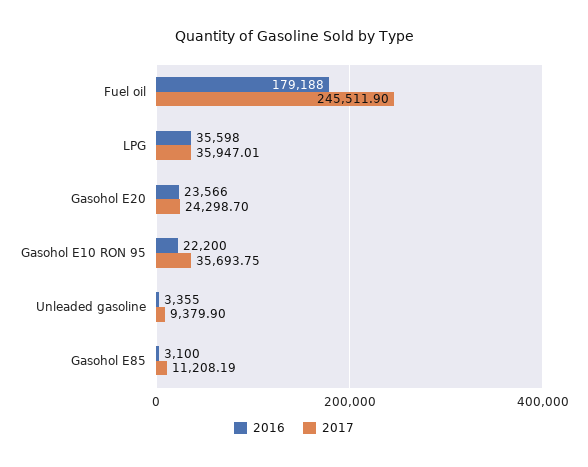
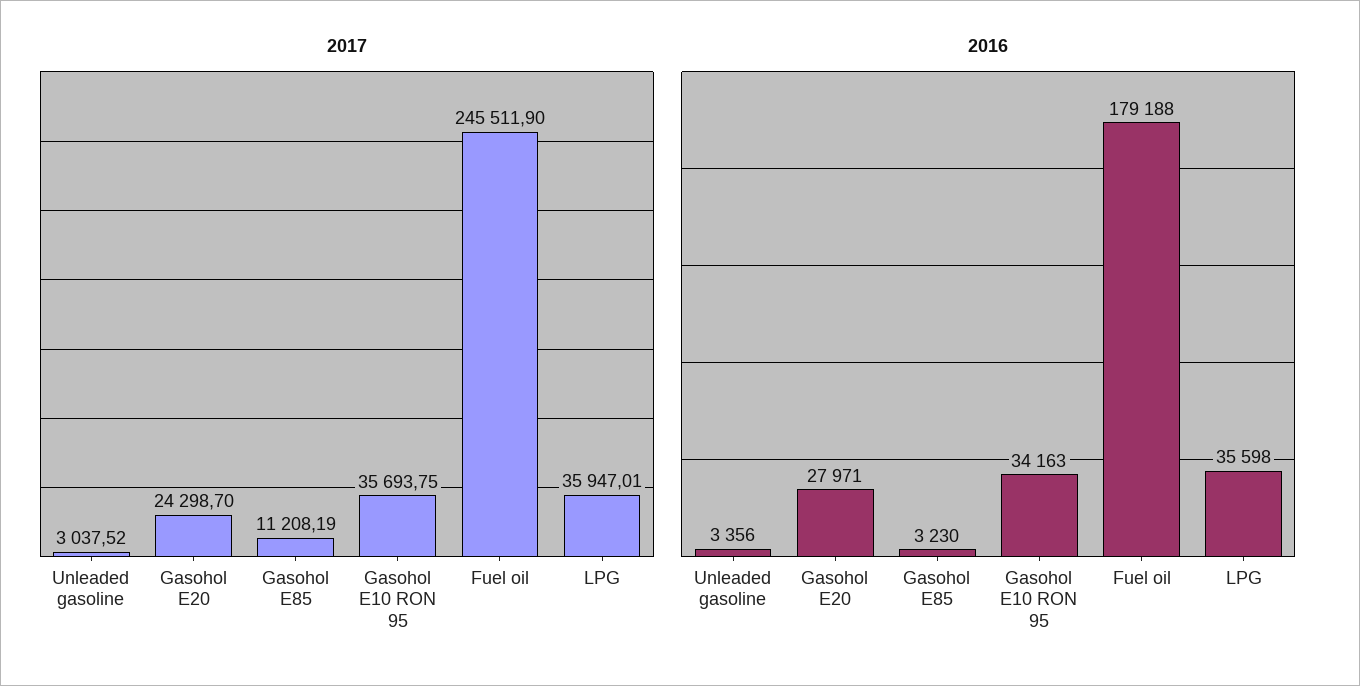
  {
    "2016": {
      "Fuel oil": 179188,
      "LPG": 35598,
-     "Gasohol E20": 23566,
+     "Gasohol E20": 27971,
-     "Gasohol E10 RON 95": 22200,
+     "Gasohol E10 RON 95": 34163,
-     "Unleaded gasoline": 3355,
+     "Unleaded gasoline": 3356,
-     "Gasohol E85": 3100
+     "Gasohol E85": 3230
    },
    "2017": {
      "Fuel oil": 245511.9,
      "LPG": 35947.01,
      "Gasohol E20": 24298.7,
      "Gasohol E10 RON 95": 35693.75,
-     "Unleaded gasoline": 9379.9,
+     "Unleaded gasoline": 3037.52,
      "Gasohol E85": 11208.19
    }
  }

